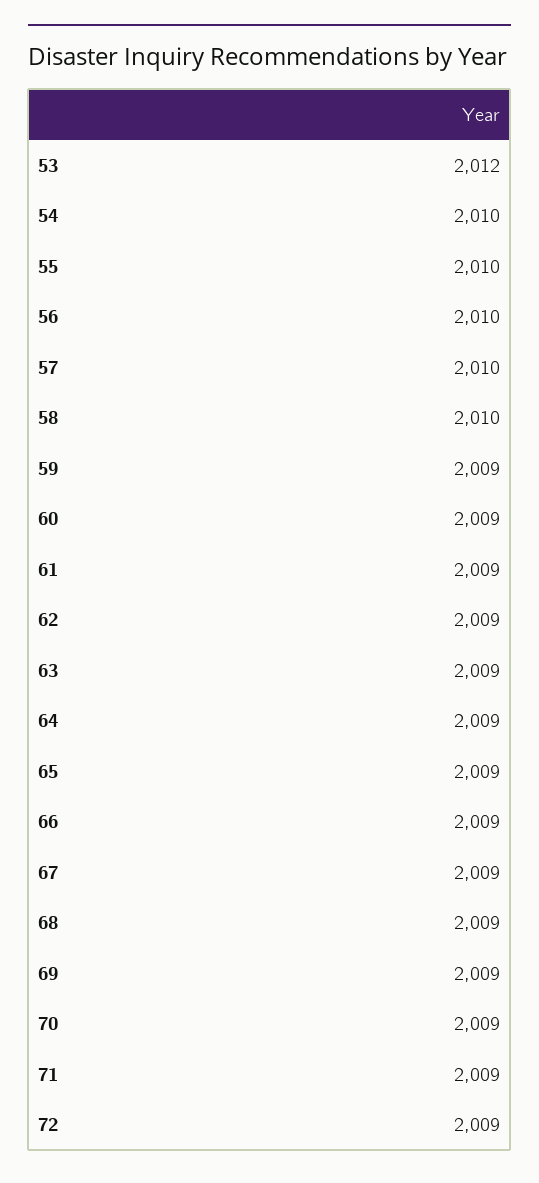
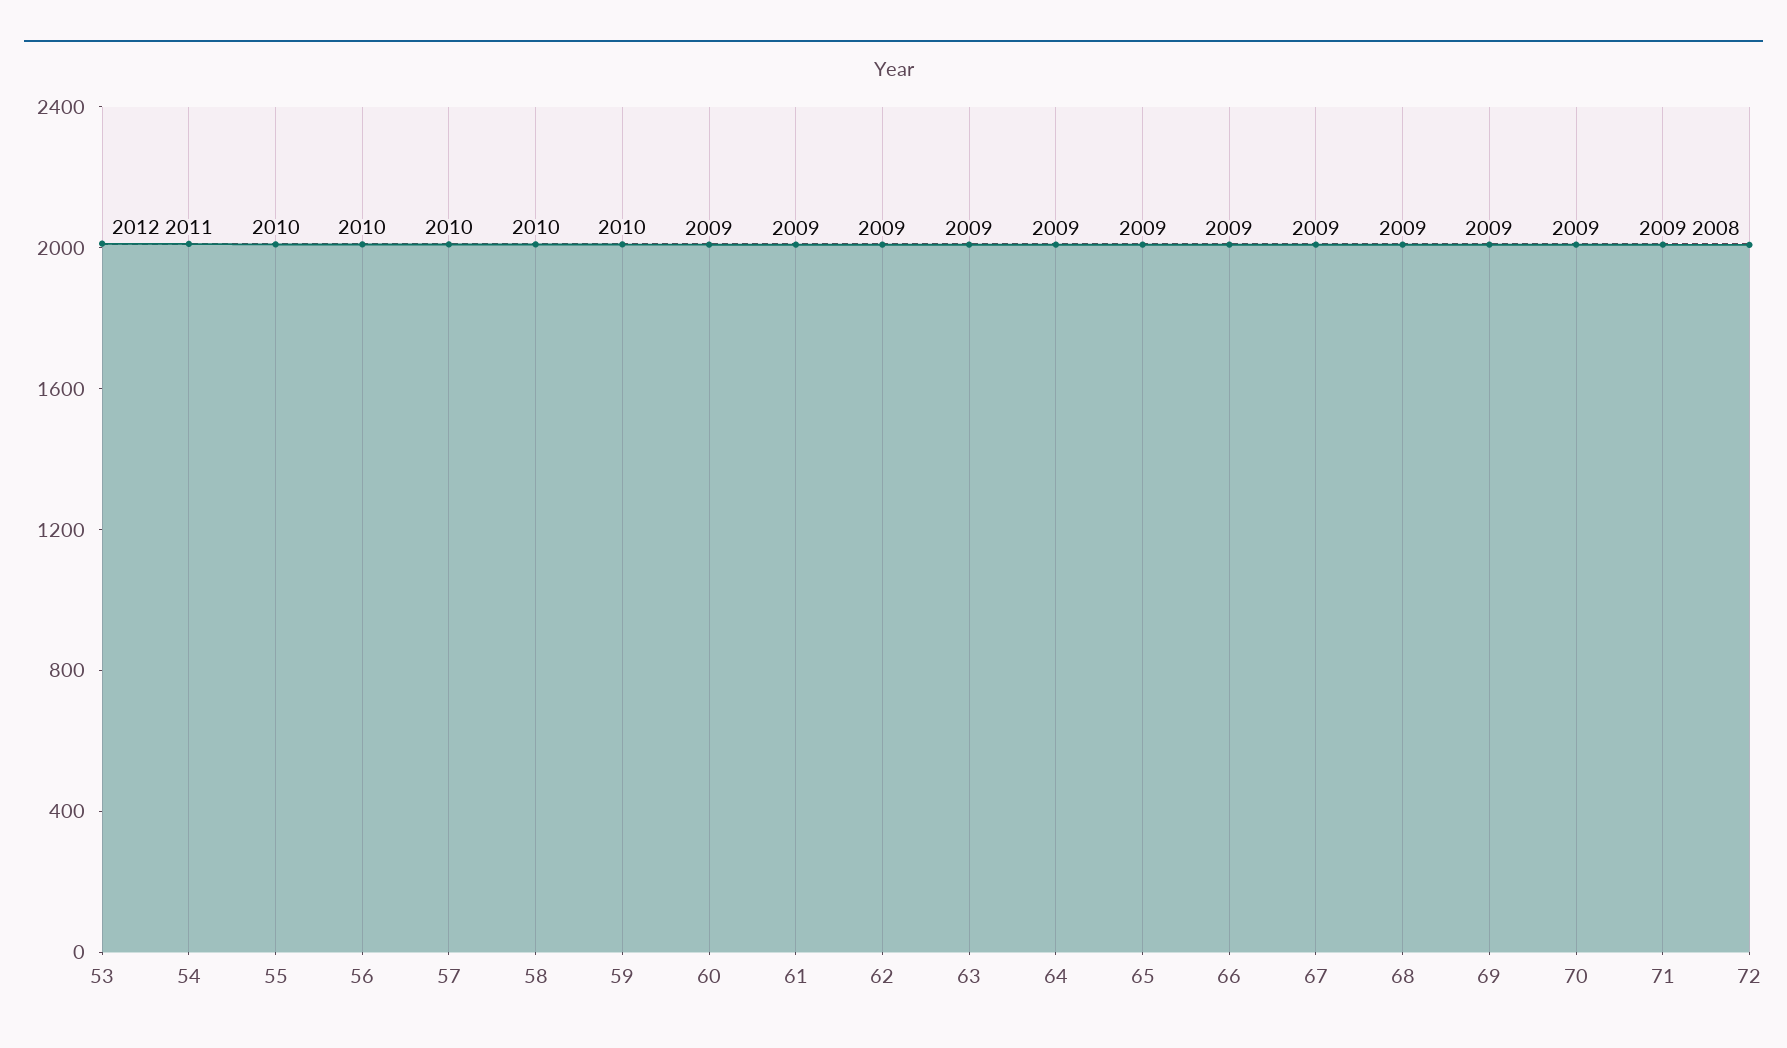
  {
    "53": 2012,
-   "54": 2010,
+   "54": 2011,
    "55": 2010,
    "56": 2010,
    "57": 2010,
    "58": 2010,
-   "59": 2009,
+   "59": 2010,
    "60": 2009,
    "61": 2009,
    "62": 2009,
    "63": 2009,
    "64": 2009,
    "65": 2009,
    "66": 2009,
    "67": 2009,
    "68": 2009,
    "69": 2009,
    "70": 2009,
    "71": 2009,
-   "72": 2009
+   "72": 2008
  }

